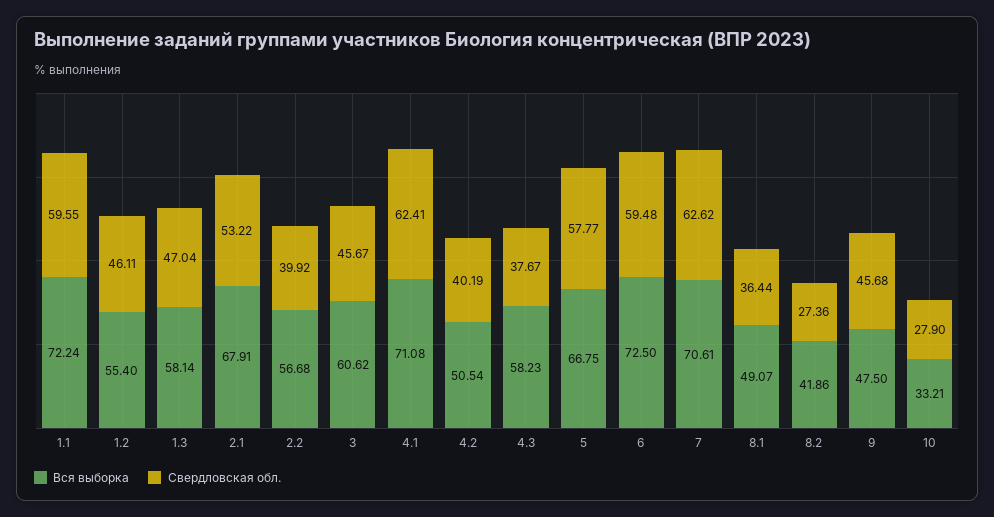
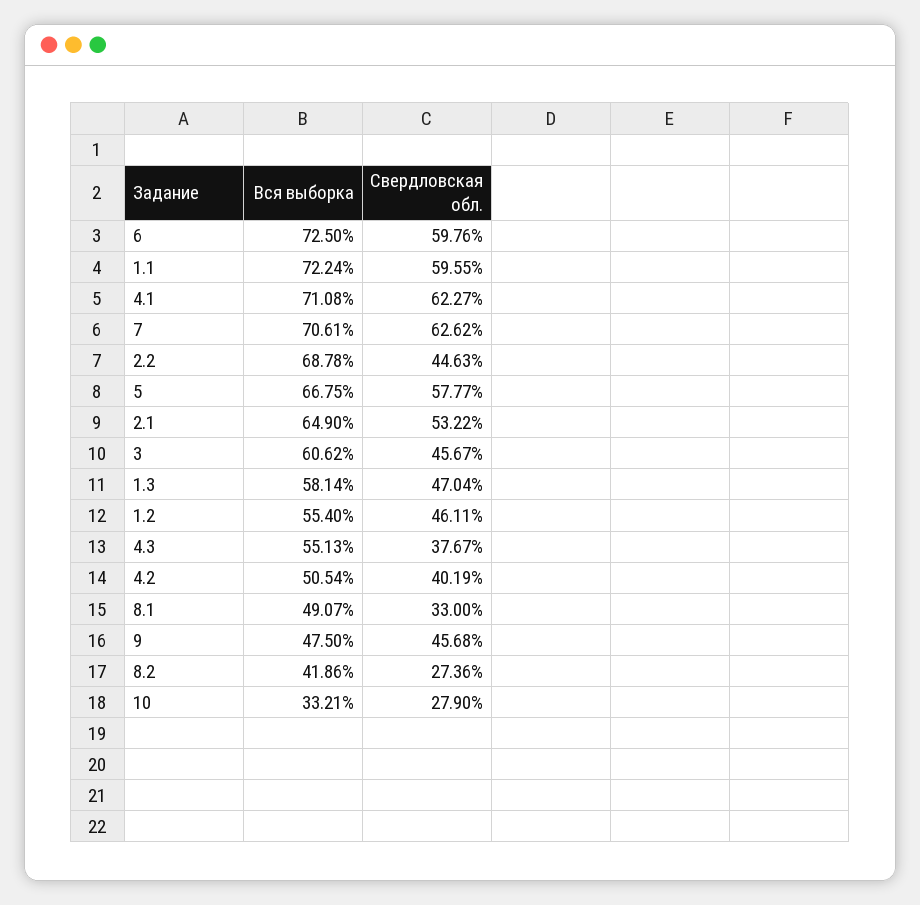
  {
    "Вся выборка": {
      "1.1": 72.24,
      "1.2": 55.4,
      "1.3": 58.14,
-     "2.1": 67.91,
+     "2.1": 64.9,
-     "2.2": 56.68,
+     "2.2": 68.78,
      "3": 60.62,
      "4.1": 71.08,
      "4.2": 50.54,
-     "4.3": 58.23,
+     "4.3": 55.13,
      "5": 66.75,
      "6": 72.5,
      "7": 70.61,
      "8.1": 49.07,
      "8.2": 41.86,
      "9": 47.5,
      "10": 33.21
    },
    "Свердловская обл.": {
      "1.1": 59.55,
      "1.2": 46.11,
      "1.3": 47.04,
      "2.1": 53.22,
-     "2.2": 39.92,
+     "2.2": 44.63,
      "3": 45.67,
-     "4.1": 62.41,
+     "4.1": 62.27,
      "4.2": 40.19,
      "4.3": 37.67,
      "5": 57.77,
-     "6": 59.48,
+     "6": 59.76,
      "7": 62.62,
-     "8.1": 36.44,
+     "8.1": 33,
      "8.2": 27.36,
      "9": 45.68,
      "10": 27.9
    }
  }

